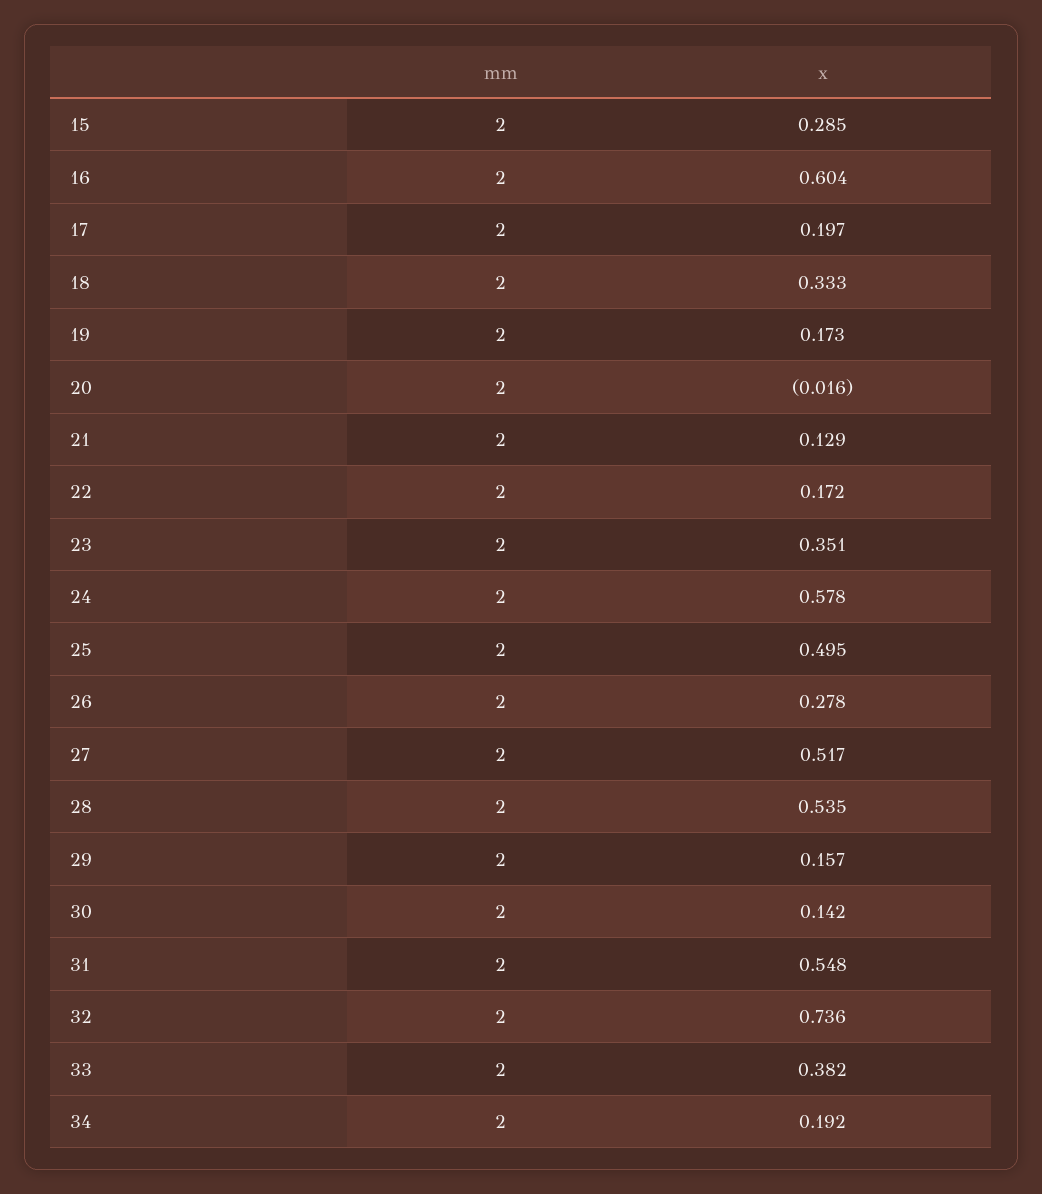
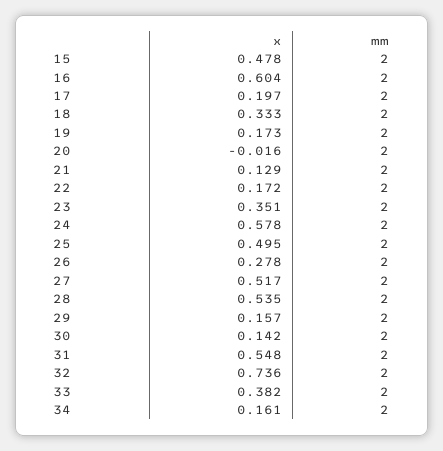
  {
    "mm": {
      "15": 2,
      "16": 2,
      "17": 2,
      "18": 2,
      "19": 2,
      "20": 2,
      "21": 2,
      "22": 2,
      "23": 2,
      "24": 2,
      "25": 2,
      "26": 2,
      "27": 2,
      "28": 2,
      "29": 2,
      "30": 2,
      "31": 2,
      "32": 2,
      "33": 2,
      "34": 2
    },
    "x": {
-     "15": 0.285,
+     "15": 0.478,
      "16": 0.604,
      "17": 0.197,
      "18": 0.333,
      "19": 0.173,
      "20": -0.016,
      "21": 0.129,
      "22": 0.172,
      "23": 0.351,
      "24": 0.578,
      "25": 0.495,
      "26": 0.278,
      "27": 0.517,
      "28": 0.535,
      "29": 0.157,
      "30": 0.142,
      "31": 0.548,
      "32": 0.736,
      "33": 0.382,
-     "34": 0.192
+     "34": 0.161
    }
  }

